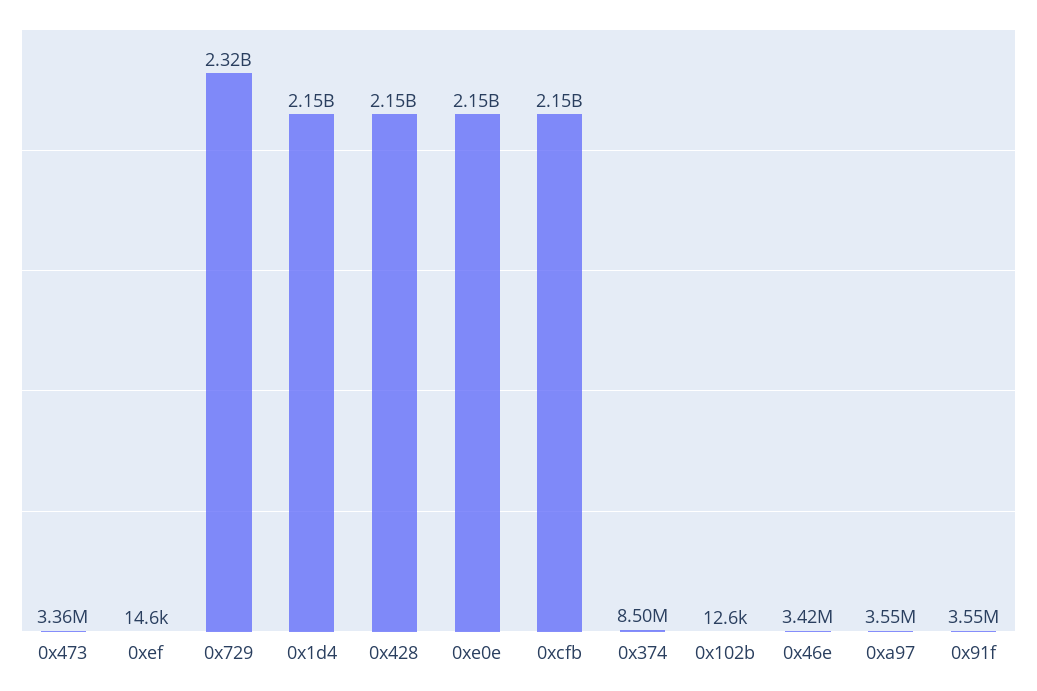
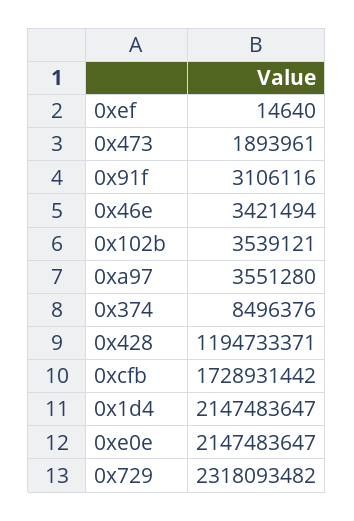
  {
-   "0x473": 3360000,
+   "0x473": 1893961,
    "0xef": 14640,
    "0x729": 2318093482,
    "0x1d4": 2147483647,
-   "0x428": 2150000000,
+   "0x428": 1194733371,
    "0xe0e": 2147483647,
-   "0xcfb": 2150000000,
+   "0xcfb": 1728931442,
    "0x374": 8496376,
-   "0x102b": 12600,
+   "0x102b": 3539121,
    "0x46e": 3421494,
    "0xa97": 3551280,
-   "0x91f": 3550000
+   "0x91f": 3106116
  }

